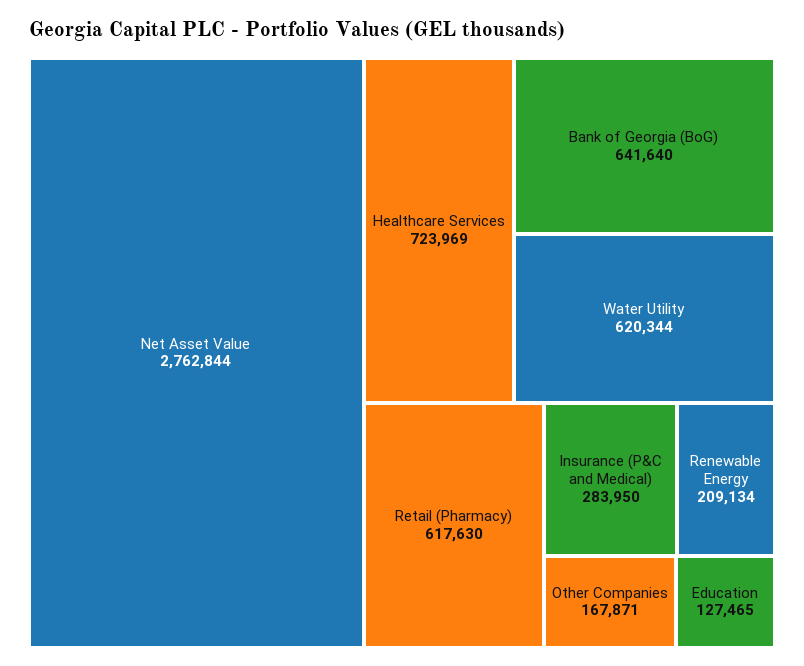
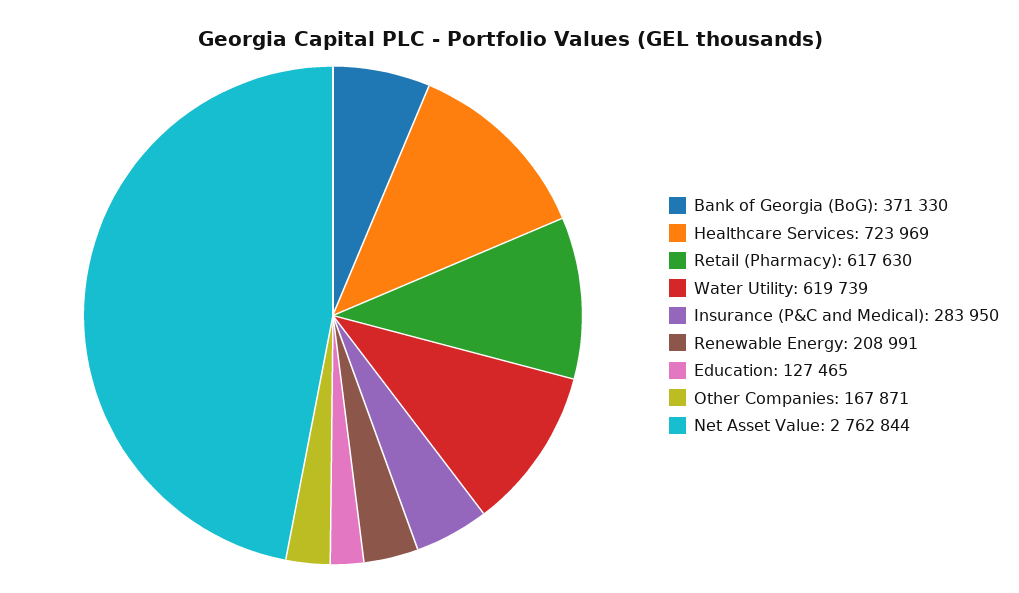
  {
    "Net Asset Value": 2762844,
    "Healthcare Services": 723969,
-   "Bank of Georgia (BoG)": 641640,
+   "Bank of Georgia (BoG)": 371330,
-   "Water Utility": 620344,
+   "Water Utility": 619739,
    "Retail (Pharmacy)": 617630,
    "Insurance (P&C and Medical)": 283950,
-   "Renewable Energy": 209134,
+   "Renewable Energy": 208991,
    "Other Companies": 167871,
    "Education": 127465
  }

